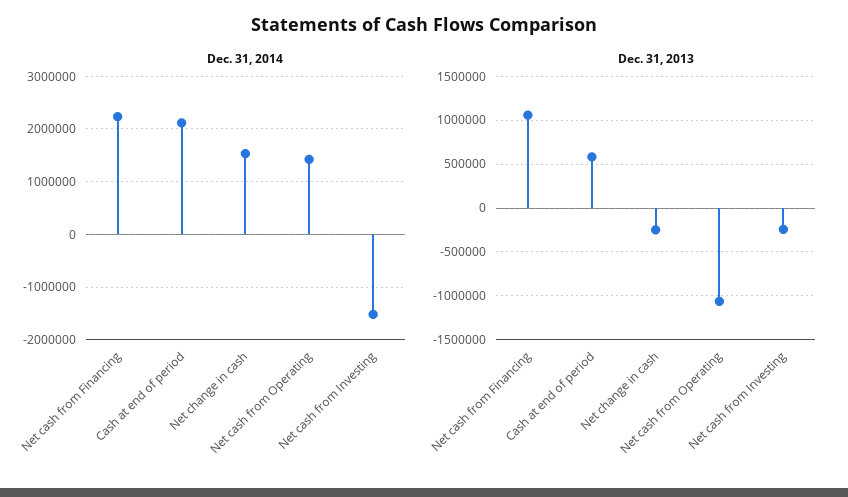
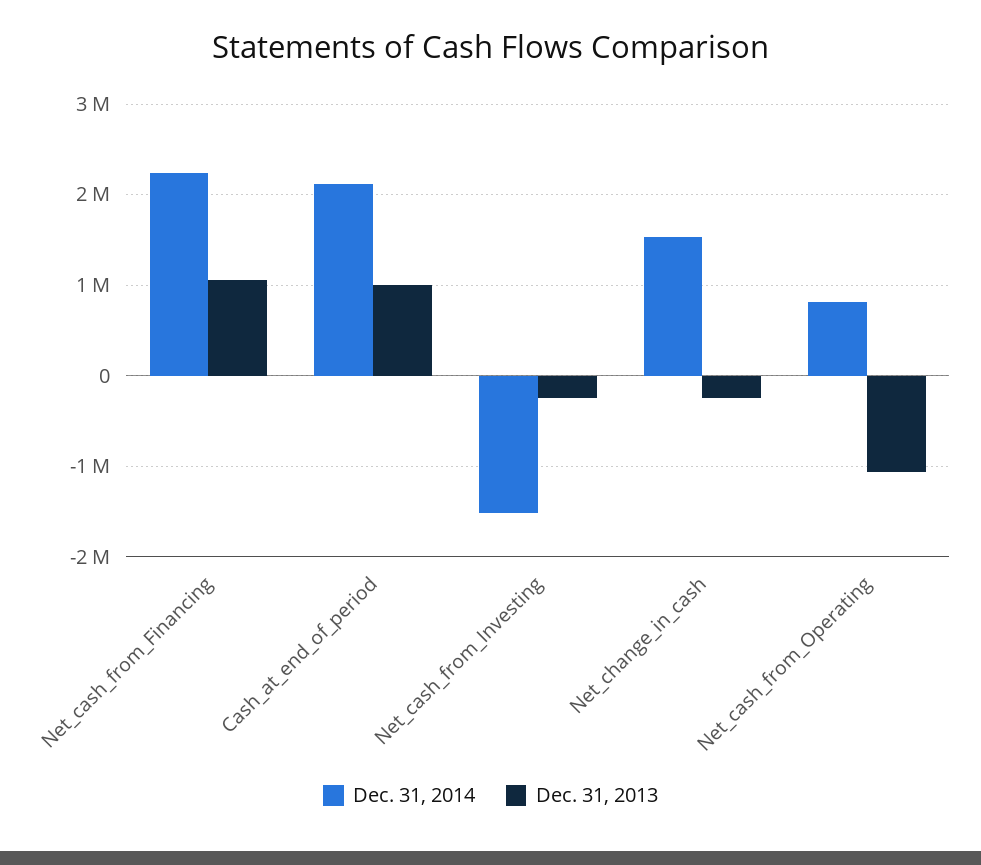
  {
    "Dec. 31, 2014": {
      "Net cash from Financing": 2200000,
      "Cash at end of period": 2100000,
      "Net change in cash": 1500000,
-     "Net cash from Operating": 1400000,
+     "Net cash from Operating": 800000,
      "Net cash from Investing": -1500000
    },
    "Dec. 31, 2013": {
      "Net cash from Financing": 1100000,
-     "Cash at end of period": 600000,
+     "Cash at end of period": 1000000,
      "Net change in cash": -200000,
      "Net cash from Operating": -1100000,
      "Net cash from Investing": -200000
    }
  }

